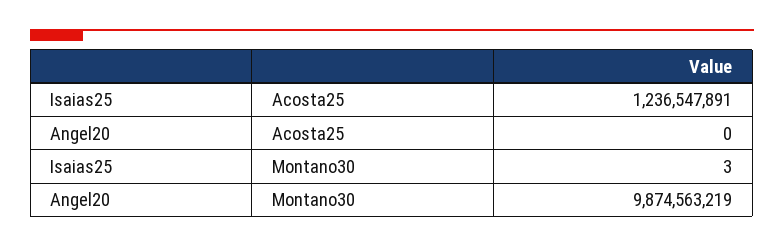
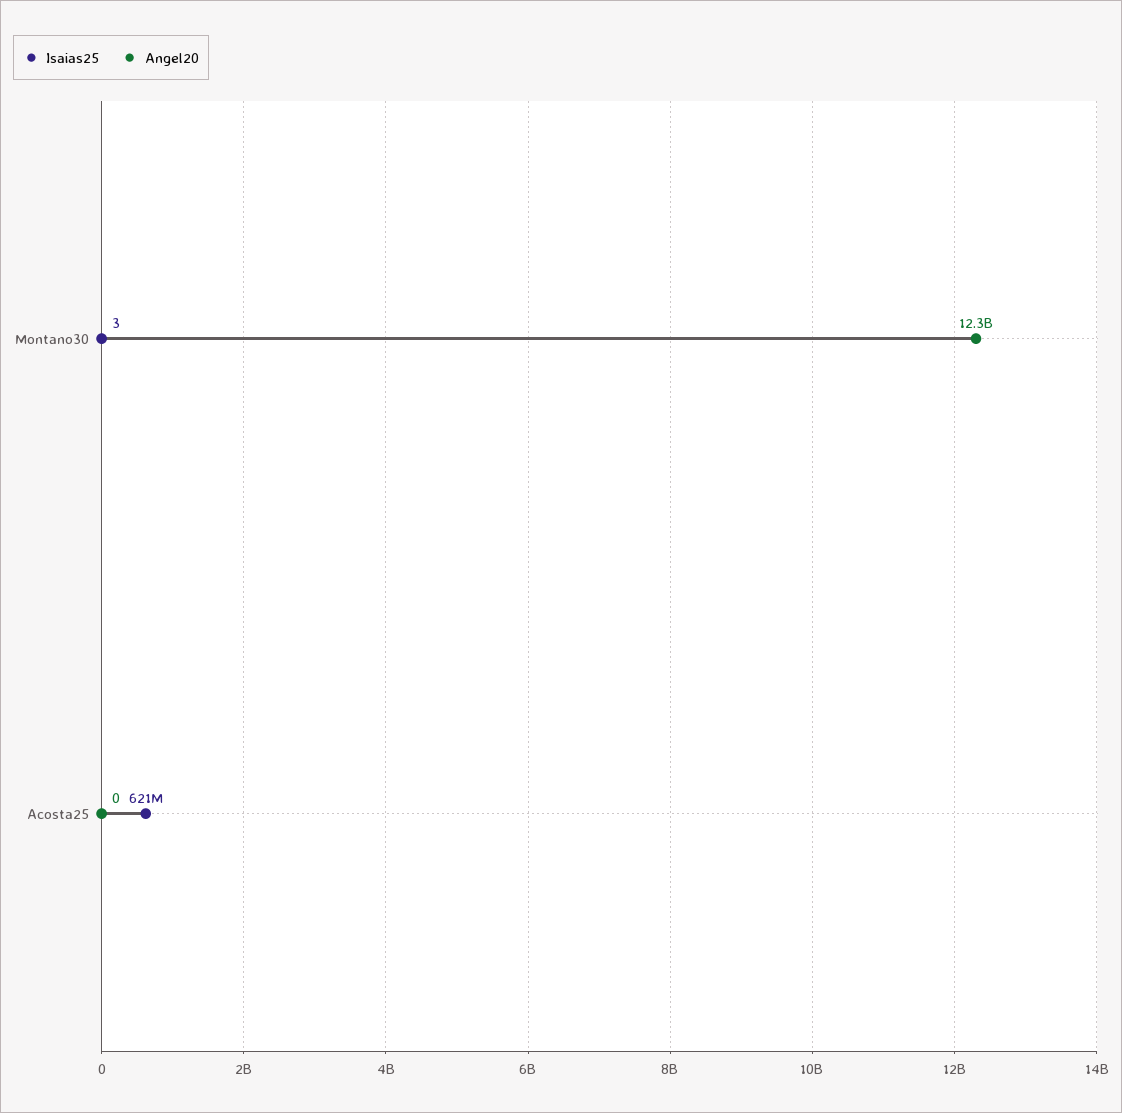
  {
    "Isaias25": {
-     "Acosta25": 1236547891,
+     "Acosta25": 621000000,
      "Montano30": 3
    },
    "Angel20": {
      "Acosta25": 0,
-     "Montano30": 9874563219
+     "Montano30": 12300000000
    }
  }

